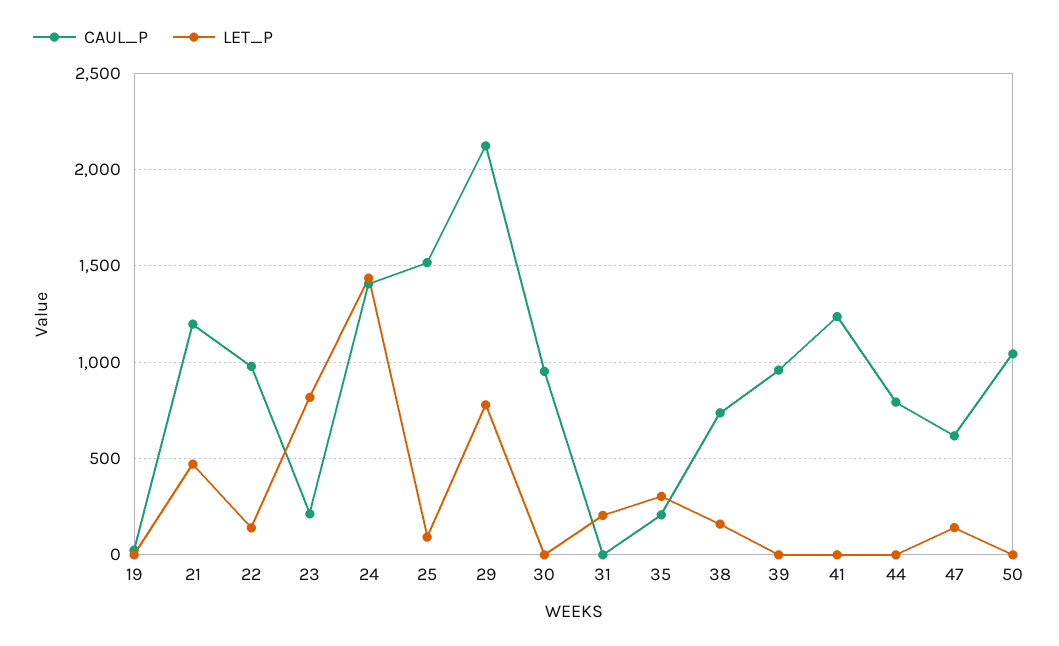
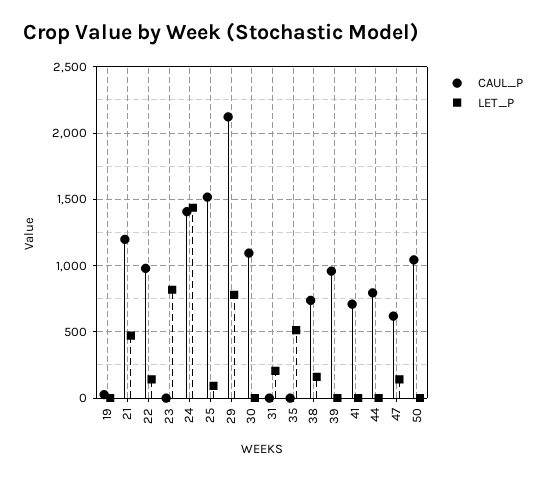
  {
    "CAUL_P": {
      "19": 50,
      "21": 1200,
      "22": 1000,
-     "23": 200,
+     "23": 0,
      "24": 1400,
      "25": 1500,
      "29": 2100,
-     "30": 950,
+     "30": 1100,
      "31": 0,
-     "35": 200,
+     "35": 0,
      "38": 750,
      "39": 950,
-     "41": 1250,
+     "41": 700,
      "44": 800,
      "47": 600,
      "50": 1050
    },
    "LET_P": {
      "19": 0,
      "21": 450,
      "22": 150,
      "23": 800,
      "24": 1450,
      "25": 100,
      "29": 800,
      "30": 0,
      "31": 200,
-     "35": 300,
+     "35": 500,
      "38": 150,
      "39": 0,
      "41": 0,
      "44": 0,
      "47": 150,
      "50": 0
    }
  }

